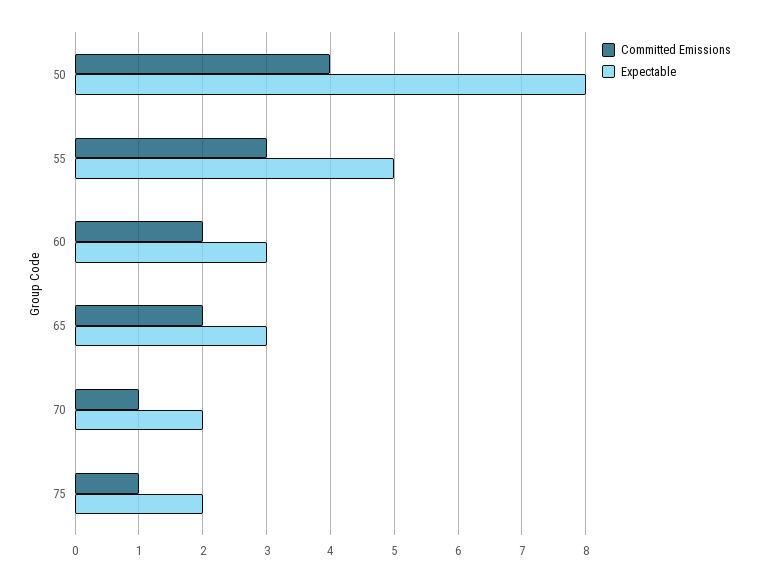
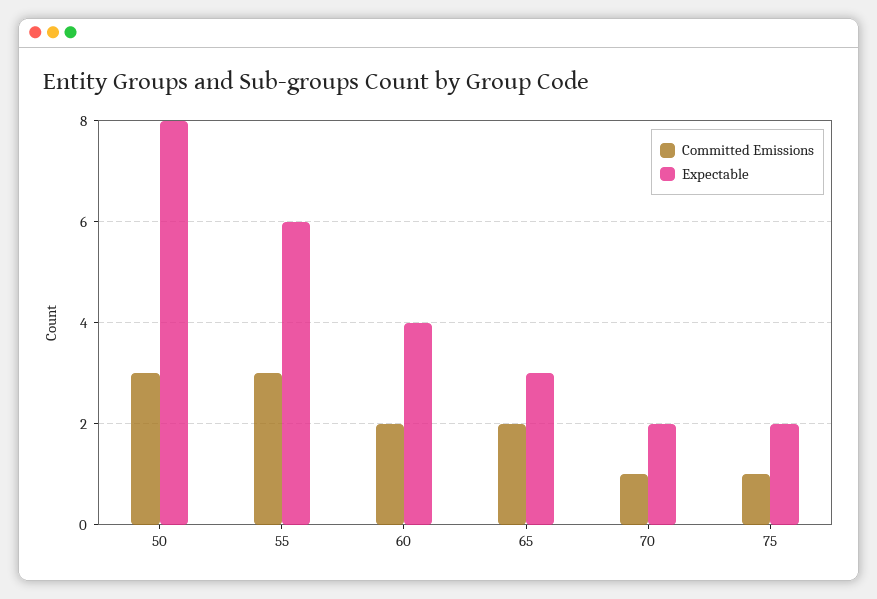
  {
    "Committed Emissions": {
-     "50": 4,
+     "50": 3,
      "55": 3,
      "60": 2,
      "65": 2,
      "70": 1,
      "75": 1
    },
    "Expectable": {
      "50": 8,
-     "55": 5,
+     "55": 6,
-     "60": 3,
+     "60": 4,
      "65": 3,
      "70": 2,
      "75": 2
    }
  }

